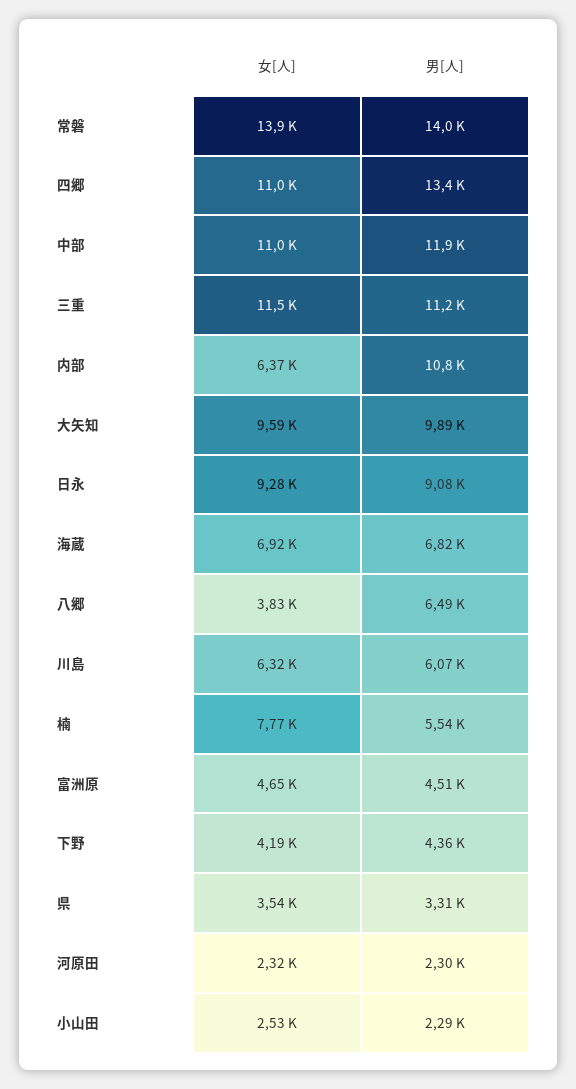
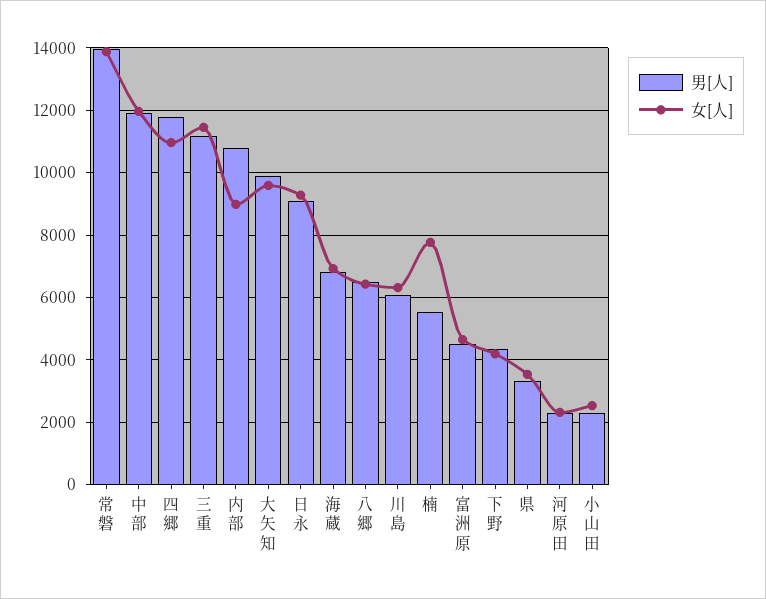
  {
    "女[人]": {
      "常磐": 13900,
      "四郷": 11000,
-     "中部": 11000,
+     "中部": 12000,
      "三重": 11500,
-     "内部": 6370,
+     "内部": 9000,
      "大矢知": 9590,
      "日永": 9280,
      "海蔵": 6920,
-     "八郷": 3830,
+     "八郷": 6400,
      "川島": 6320,
      "楠": 7770,
      "富洲原": 4650,
      "下野": 4190,
      "県": 3540,
      "河原田": 2320,
      "小山田": 2530
    },
    "男[人]": {
      "常磐": 14000,
-     "四郷": 13400,
+     "四郷": 11800,
      "中部": 11900,
      "三重": 11200,
      "内部": 10800,
      "大矢知": 9890,
      "日永": 9080,
      "海蔵": 6820,
      "八郷": 6490,
      "川島": 6070,
      "楠": 5540,
      "富洲原": 4510,
      "下野": 4360,
      "県": 3310,
      "河原田": 2300,
      "小山田": 2290
    }
  }

